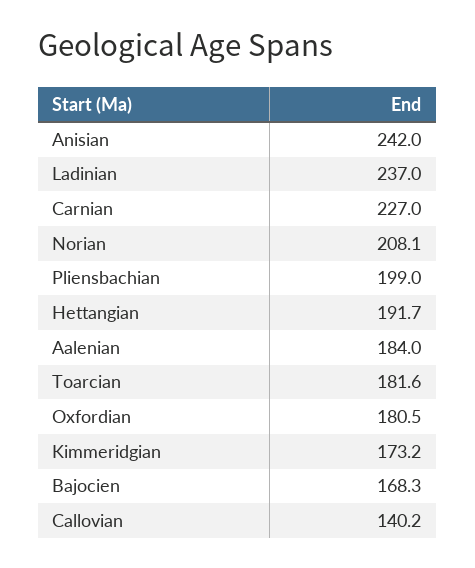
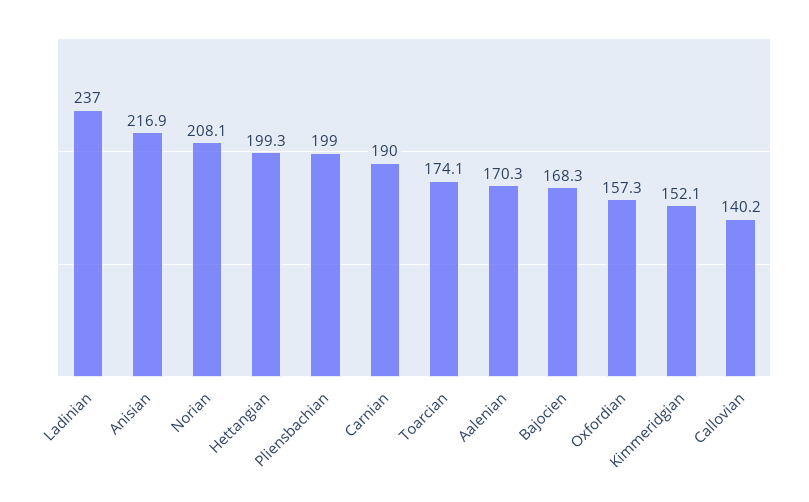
  {
-   "Anisian": 242,
+   "Anisian": 216.9,
    "Ladinian": 237,
-   "Carnian": 227,
+   "Carnian": 190,
    "Norian": 208.1,
    "Pliensbachian": 199,
-   "Hettangian": 191.7,
+   "Hettangian": 199.3,
-   "Aalenian": 184,
+   "Aalenian": 170.3,
-   "Toarcian": 181.6,
+   "Toarcian": 174.1,
-   "Oxfordian": 180.5,
+   "Oxfordian": 157.3,
-   "Kimmeridgian": 173.2,
+   "Kimmeridgian": 152.1,
    "Bajocien": 168.3,
    "Callovian": 140.2
  }

